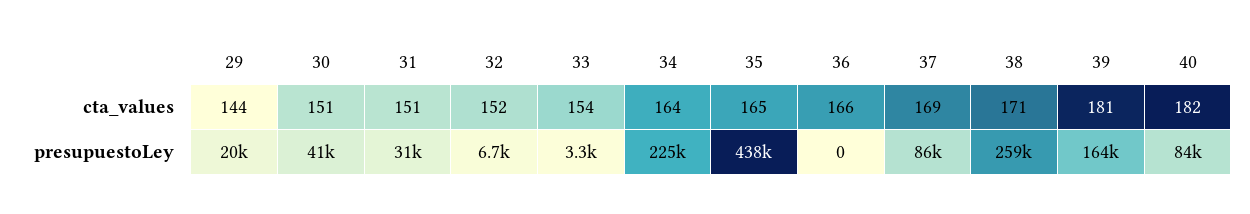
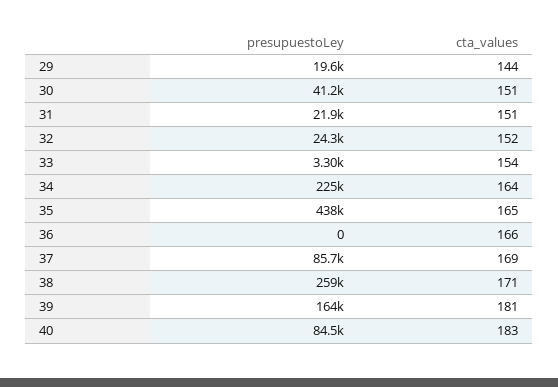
  {
    "29": {
      "cta_values": 144,
      "presupuestoLey": 19600
    },
    "30": {
      "cta_values": 151,
      "presupuestoLey": 41200
    },
    "31": {
      "cta_values": 151,
-     "presupuestoLey": 31000
+     "presupuestoLey": 21900
    },
    "32": {
      "cta_values": 152,
-     "presupuestoLey": 6700
+     "presupuestoLey": 24300
    },
    "33": {
      "cta_values": 154,
      "presupuestoLey": 3300
    },
    "34": {
      "cta_values": 164,
      "presupuestoLey": 225000
    },
    "35": {
      "cta_values": 165,
      "presupuestoLey": 438000
    },
    "36": {
      "cta_values": 166,
      "presupuestoLey": 0
    },
    "37": {
      "cta_values": 169,
      "presupuestoLey": 85700
    },
    "38": {
      "cta_values": 171,
      "presupuestoLey": 259000
    },
    "39": {
      "cta_values": 181,
      "presupuestoLey": 164000
    },
    "40": {
-     "cta_values": 182,
+     "cta_values": 183,
      "presupuestoLey": 84500
    }
  }

